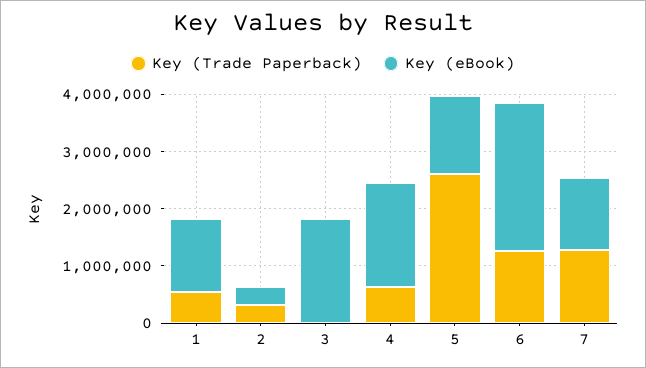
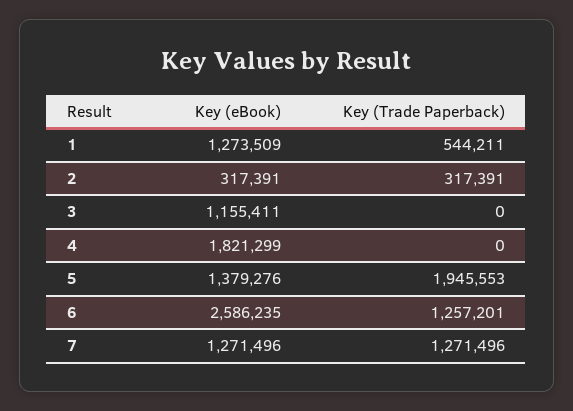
  {
    "Key (Trade Paperback)": {
      "1": 544211,
      "2": 317391,
      "3": 0,
-     "4": 600000,
+     "4": 0,
-     "5": 2600000,
+     "5": 1945553,
      "6": 1257201,
      "7": 1271496
    },
    "Key (eBook)": {
      "1": 1273509,
      "2": 317391,
-     "3": 1800000,
+     "3": 1155411,
      "4": 1821299,
      "5": 1379276,
      "6": 2586235,
      "7": 1271496
    }
  }

